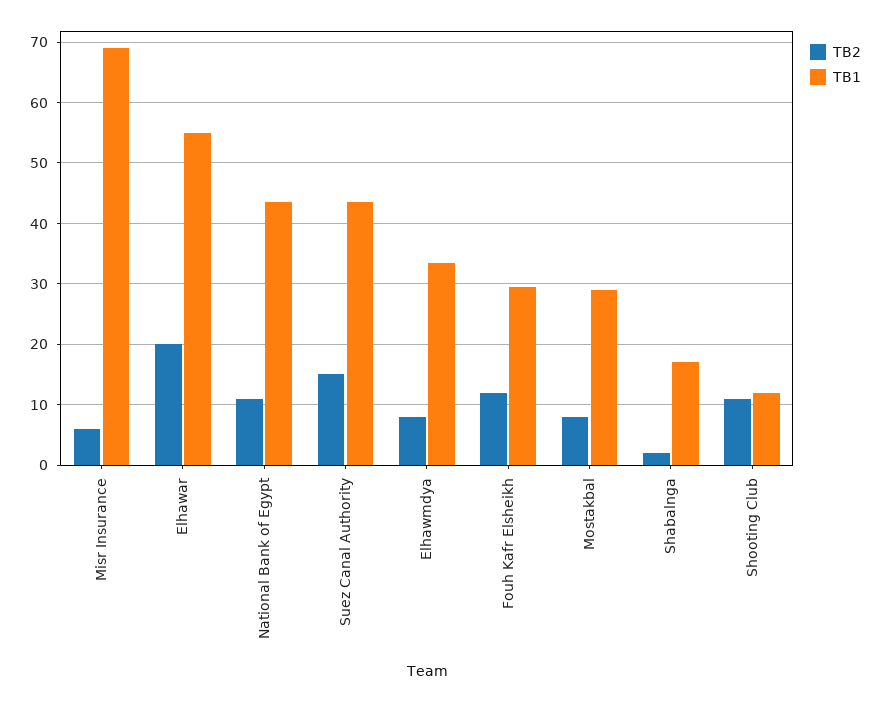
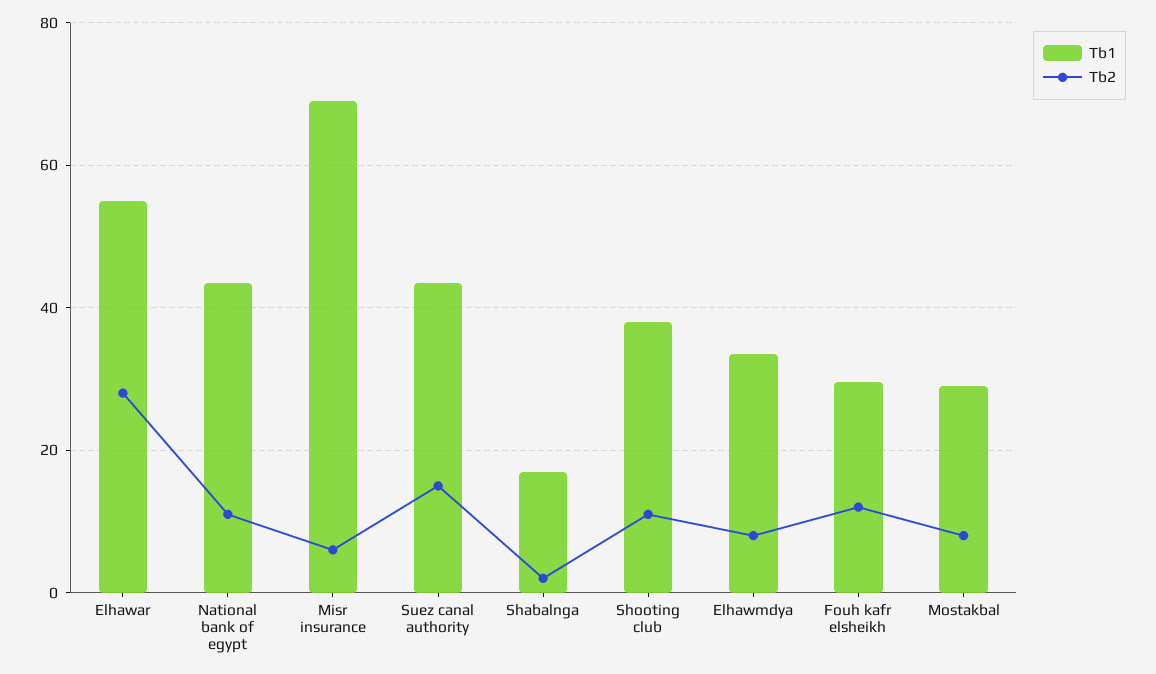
  {
    "TB2": {
      "Misr Insurance": 6,
-     "Elhawar": 20,
+     "Elhawar": 28,
      "National Bank of Egypt": 11,
      "Suez Canal Authority": 15,
      "Elhawmdya": 8,
      "Fouh Kafr Elsheikh": 12,
      "Mostakbal": 8,
      "Shabalnga": 2,
      "Shooting Club": 11
    },
    "TB1": {
      "Misr Insurance": 69,
      "Elhawar": 55,
      "National Bank of Egypt": 44,
      "Suez Canal Authority": 44,
      "Elhawmdya": 34,
      "Fouh Kafr Elsheikh": 30,
      "Mostakbal": 29,
      "Shabalnga": 17,
-     "Shooting Club": 12
+     "Shooting Club": 38
    }
  }

